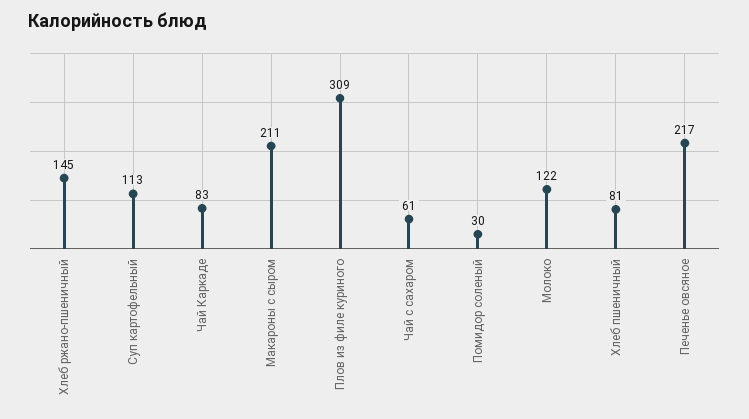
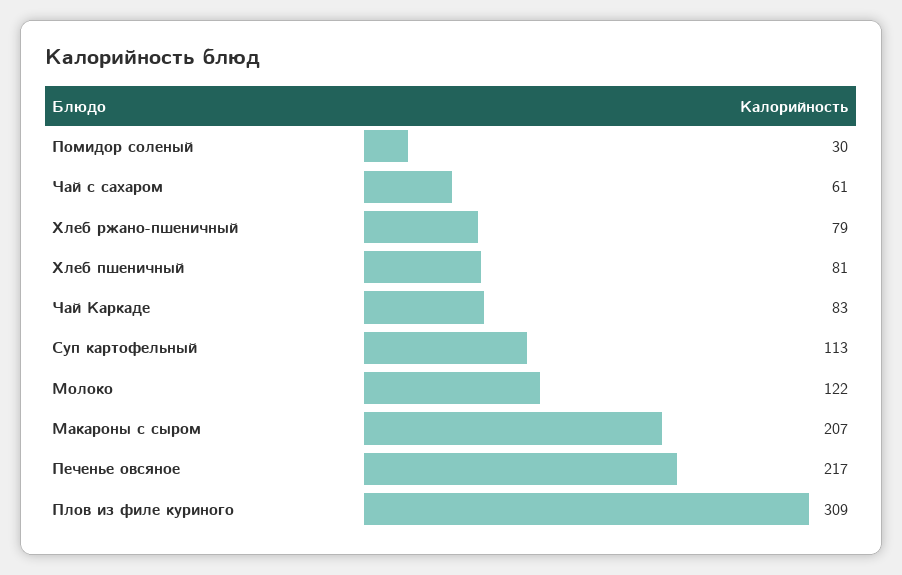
  {
-   "Хлеб ржано-пшеничный": 145,
+   "Хлеб ржано-пшеничный": 79,
    "Суп картофельный": 113,
    "Чай Каркаде": 83,
-   "Макароны с сыром": 211,
+   "Макароны с сыром": 207,
    "Плов из филе куриного": 309,
    "Чай с сахаром": 61,
    "Помидор соленый": 30,
    "Молоко": 122,
    "Хлеб пшеничный": 81,
    "Печенье овсяное": 217
  }

